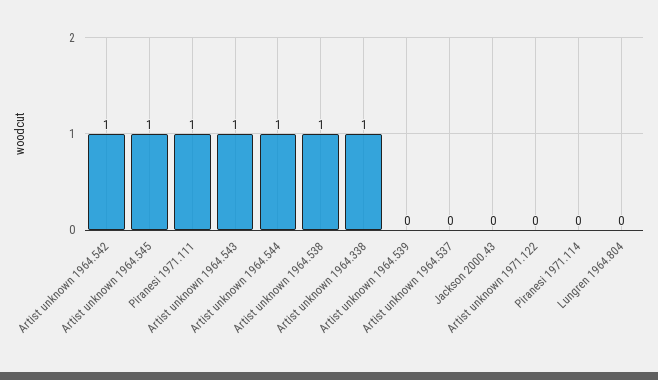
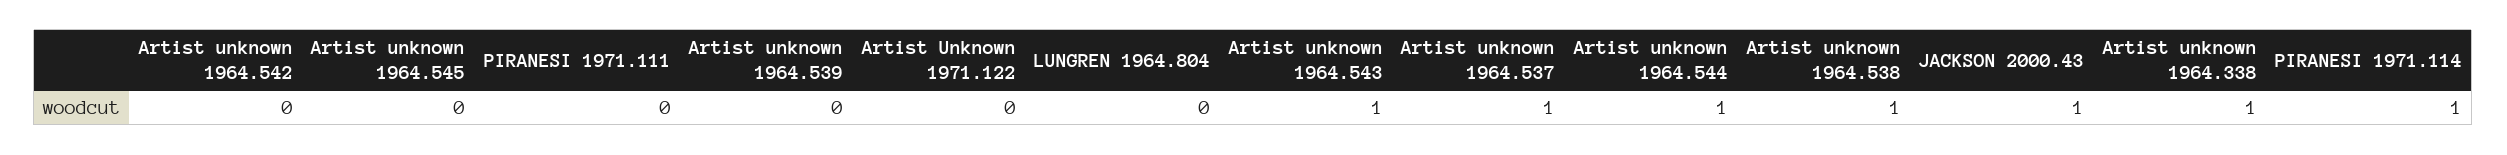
  {
-   "Artist unknown 1964.542": 1,
+   "Artist unknown 1964.542": 0,
-   "Artist unknown 1964.545": 1,
+   "Artist unknown 1964.545": 0,
-   "Piranesi 1971.111": 1,
+   "Piranesi 1971.111": 0,
    "Artist unknown 1964.543": 1,
    "Artist unknown 1964.544": 1,
    "Artist unknown 1964.538": 1,
    "Artist unknown 1964.338": 1,
    "Artist unknown 1964.539": 0,
-   "Artist unknown 1964.537": 0,
+   "Artist unknown 1964.537": 1,
-   "Jackson 2000.43": 0,
+   "Jackson 2000.43": 1,
    "Artist unknown 1971.122": 0,
-   "Piranesi 1971.114": 0,
+   "Piranesi 1971.114": 1,
    "Lungren 1964.804": 0
  }

